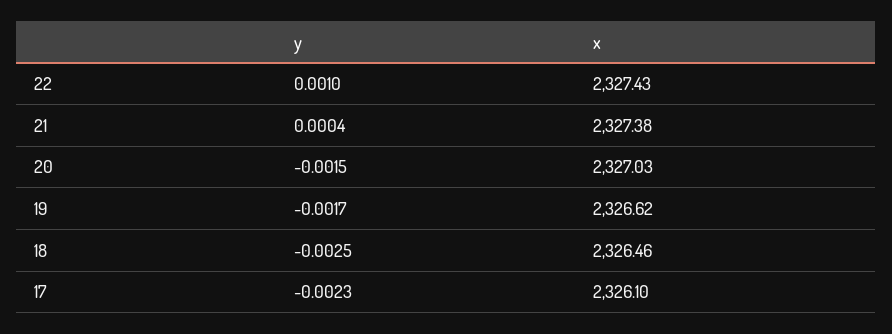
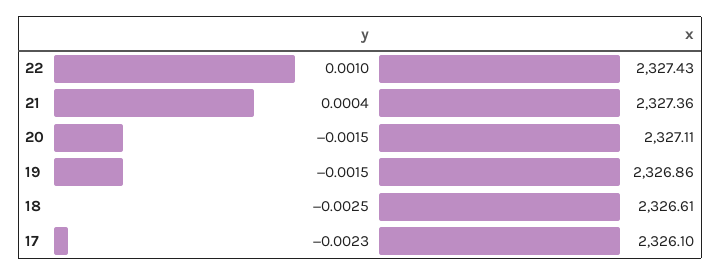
  {
    "y": {
      "22": 0.001,
      "21": 0.0004,
      "20": -0.0015,
-     "19": -0.0017,
+     "19": -0.0015,
      "18": -0.0025,
      "17": -0.0023
    },
    "x": {
      "22": 2327.43,
-     "21": 2327.38,
+     "21": 2327.36,
-     "20": 2327.03,
+     "20": 2327.11,
-     "19": 2326.62,
+     "19": 2326.86,
-     "18": 2326.46,
+     "18": 2326.61,
      "17": 2326.1
    }
  }

